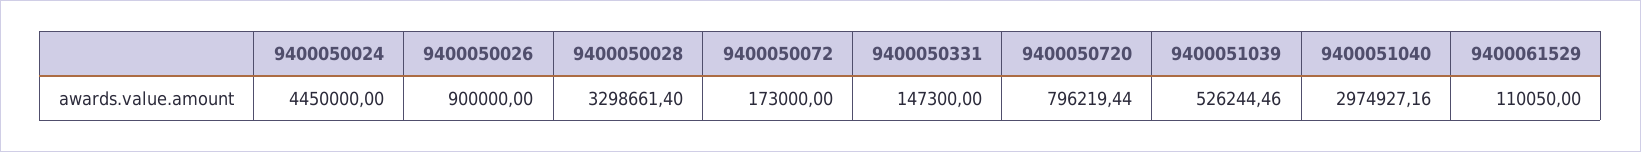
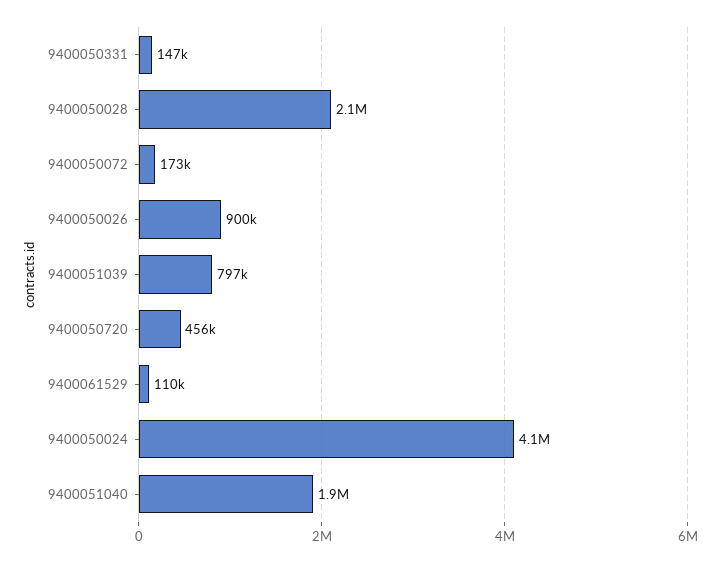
  {
-   "9400050024": 4450000,
+   "9400050024": 4100000,
    "9400050026": 900000,
-   "9400050028": 3298661.4,
+   "9400050028": 2100000,
    "9400050072": 173000,
    "9400050331": 147300,
-   "9400050720": 796219.44,
+   "9400050720": 456000,
-   "9400051039": 526244.46,
+   "9400051039": 797000,
-   "9400051040": 2974927.16,
+   "9400051040": 1900000,
    "9400061529": 110050
  }

